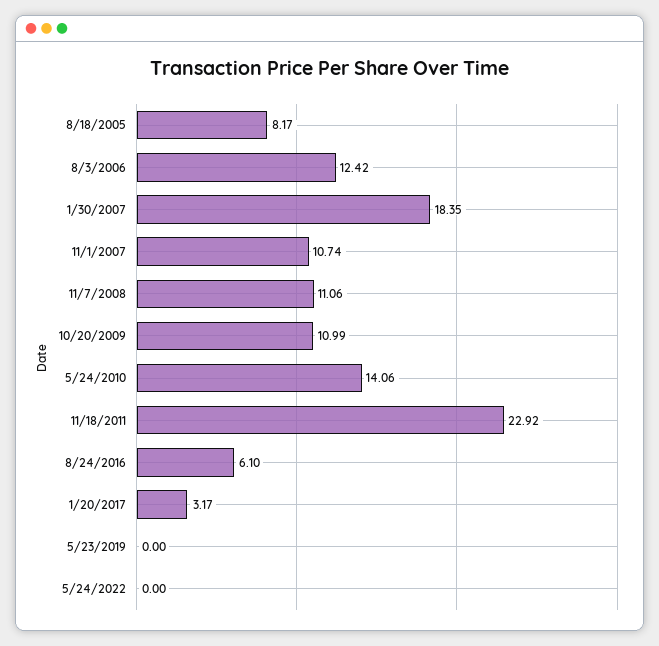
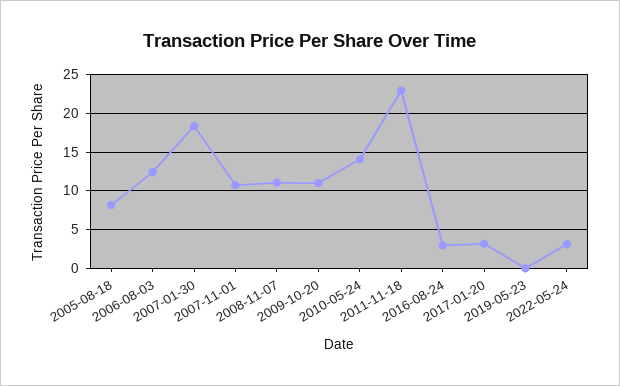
  {
    "8/18/2005": 8.17,
    "8/3/2006": 12.42,
    "1/30/2007": 18.35,
    "11/1/2007": 10.74,
    "11/7/2008": 11.06,
    "10/20/2009": 10.99,
    "5/24/2010": 14.06,
    "11/18/2011": 22.92,
-   "8/24/2016": 6.1,
+   "8/24/2016": 3,
    "1/20/2017": 3.17,
    "5/23/2019": 0,
-   "5/24/2022": 0
+   "5/24/2022": 3
  }

